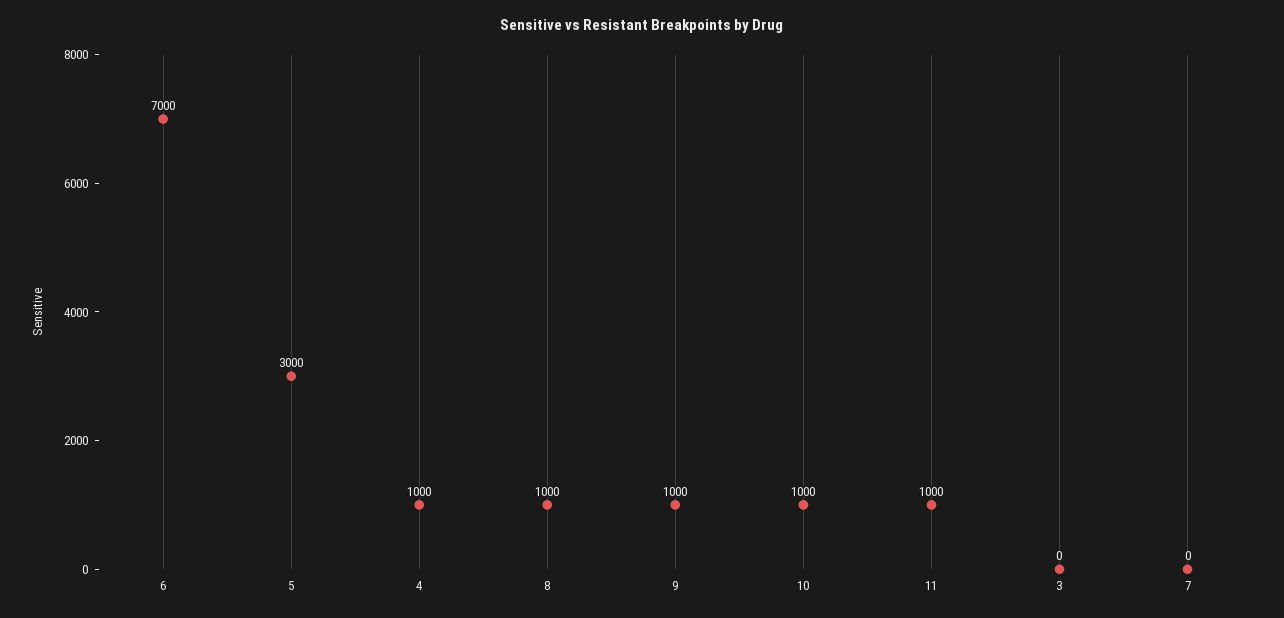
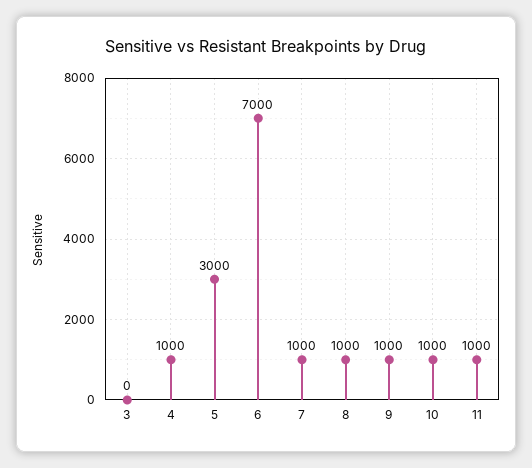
  {
    "6": 7000,
    "5": 3000,
    "4": 1000,
    "8": 1000,
    "9": 1000,
    "10": 1000,
    "11": 1000,
    "3": 0,
-   "7": 0
+   "7": 1000
  }

